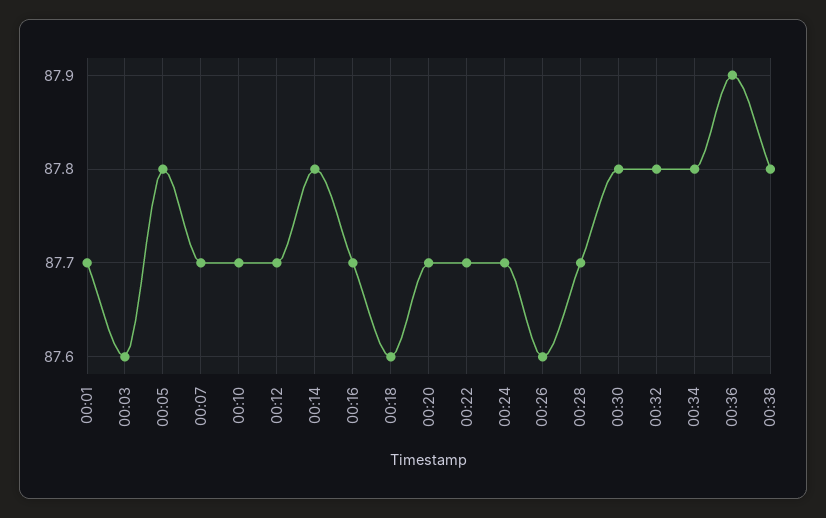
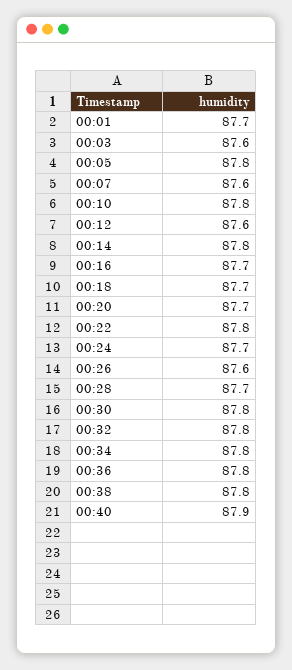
  {
    "00:01": 87.7,
    "00:03": 87.6,
    "00:05": 87.8,
-   "00:07": 87.7,
+   "00:07": 87.6,
-   "00:10": 87.7,
+   "00:10": 87.8,
-   "00:12": 87.7,
+   "00:12": 87.6,
    "00:14": 87.8,
    "00:16": 87.7,
-   "00:18": 87.6,
+   "00:18": 87.7,
    "00:20": 87.7,
-   "00:22": 87.7,
+   "00:22": 87.8,
    "00:24": 87.7,
    "00:26": 87.6,
    "00:28": 87.7,
    "00:30": 87.8,
    "00:32": 87.8,
    "00:34": 87.8,
-   "00:36": 87.9,
+   "00:36": 87.8,
-   "00:38": 87.8
+   "00:38": 87.8,
+   "00:40": 87.9
  }

